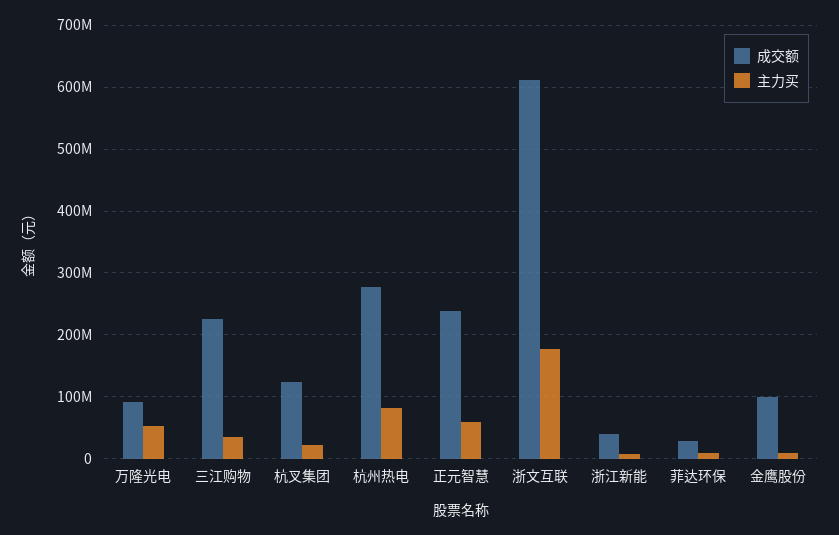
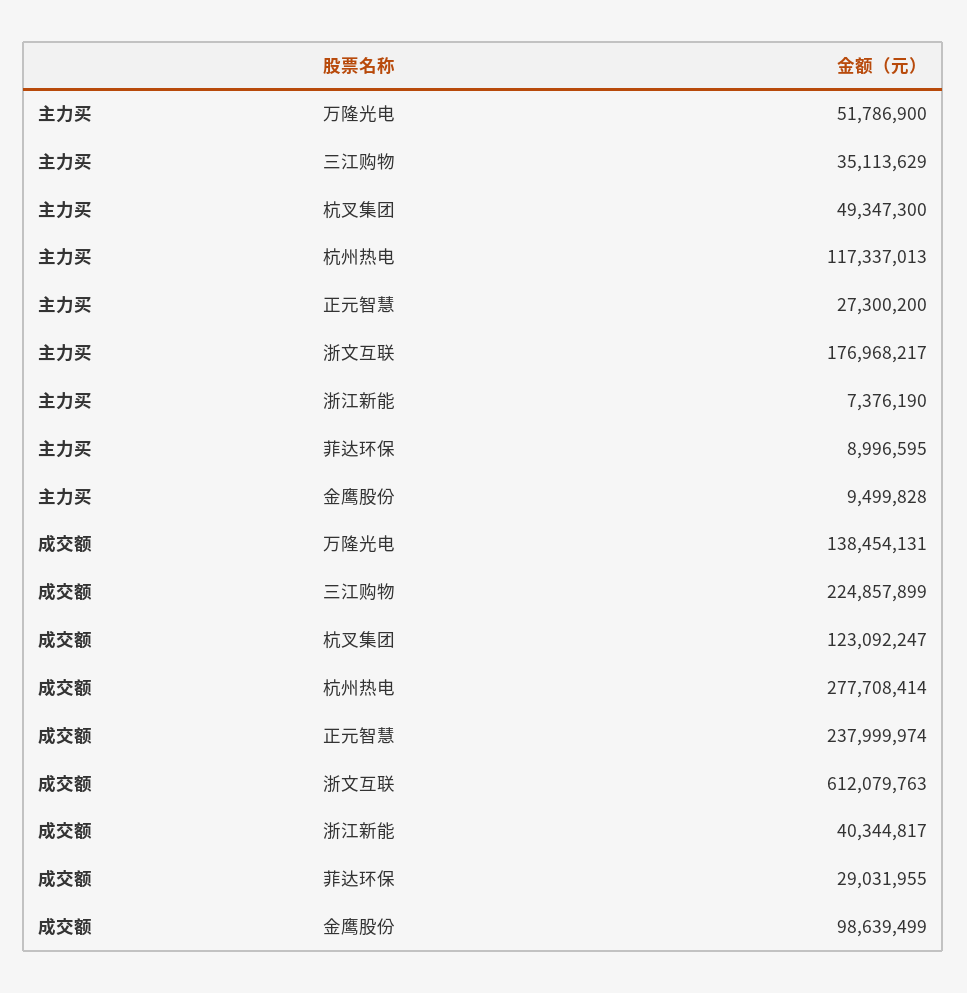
  {
    "成交额": {
-     "万隆光电": 90000000,
+     "万隆光电": 138454131,
      "三江购物": 224857899,
      "杭叉集团": 123092247,
      "杭州热电": 277708414,
      "正元智慧": 237999974,
      "浙文互联": 612079763,
      "浙江新能": 40344817,
      "菲达环保": 29031955,
      "金鹰股份": 98639499
    },
    "主力买": {
      "万隆光电": 51786900,
      "三江购物": 35113629,
-     "杭叉集团": 20000000,
+     "杭叉集团": 49347300,
-     "杭州热电": 80000000,
+     "杭州热电": 117337013,
-     "正元智慧": 60000000,
+     "正元智慧": 27300200,
      "浙文互联": 176968217,
      "浙江新能": 7376190,
      "菲达环保": 8996595,
      "金鹰股份": 9499828
    }
  }

